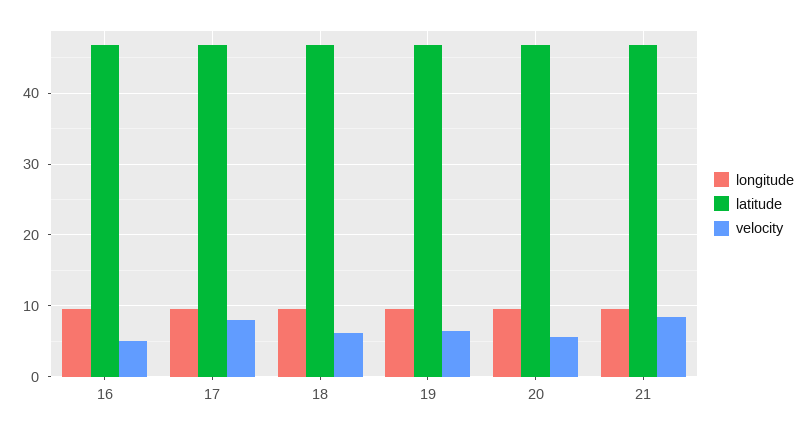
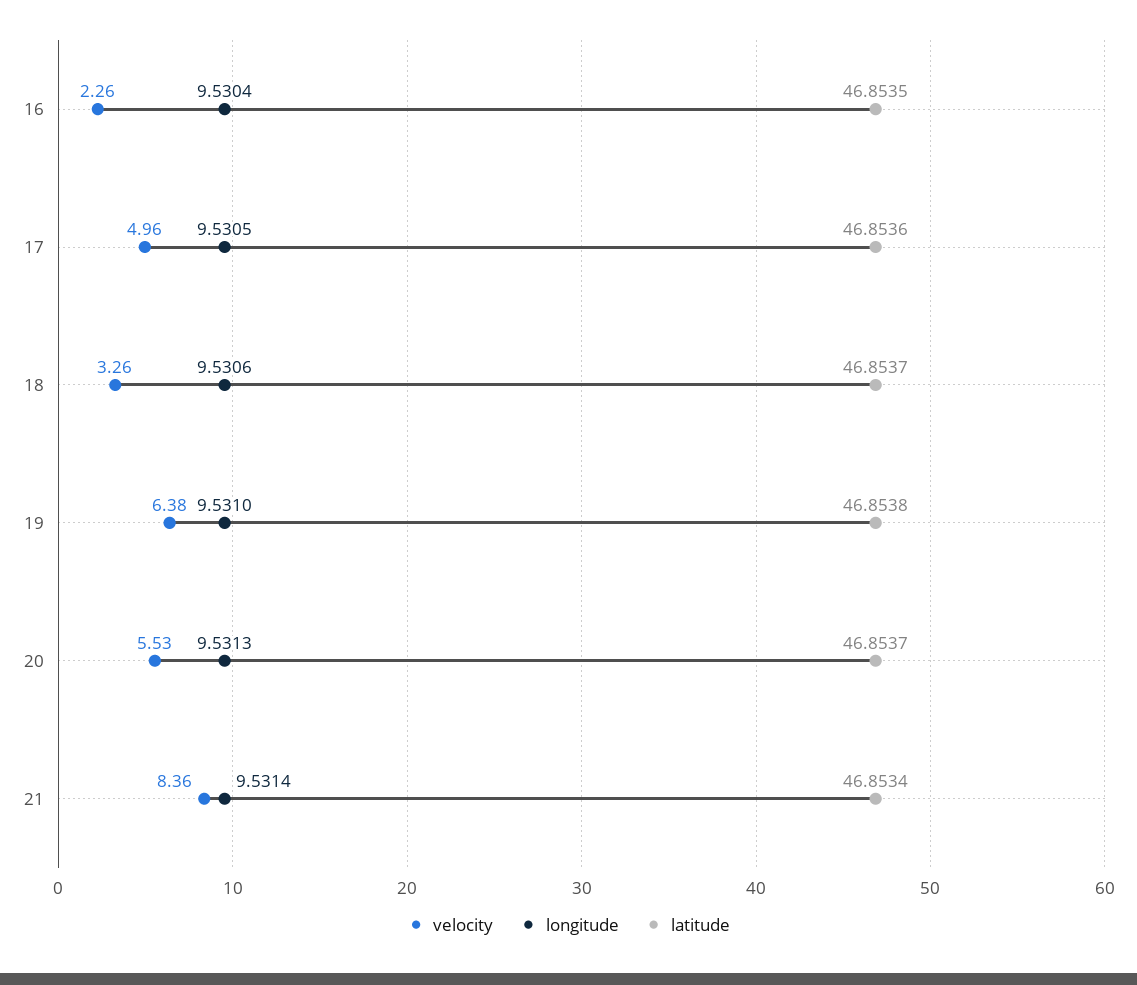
  {
    "longitude": {
      "16": 9.5304,
      "17": 9.5305,
      "18": 9.5306,
      "19": 9.531,
      "20": 9.5313,
      "21": 9.5314
    },
    "latitude": {
      "16": 46.8535,
      "17": 46.8536,
      "18": 46.8537,
      "19": 46.8538,
      "20": 46.8537,
      "21": 46.8534
    },
    "velocity": {
-     "16": 5,
+     "16": 2.26,
-     "17": 8,
+     "17": 4.96,
-     "18": 6,
+     "18": 3.26,
      "19": 6.38,
      "20": 5.53,
      "21": 8.36
    }
  }

